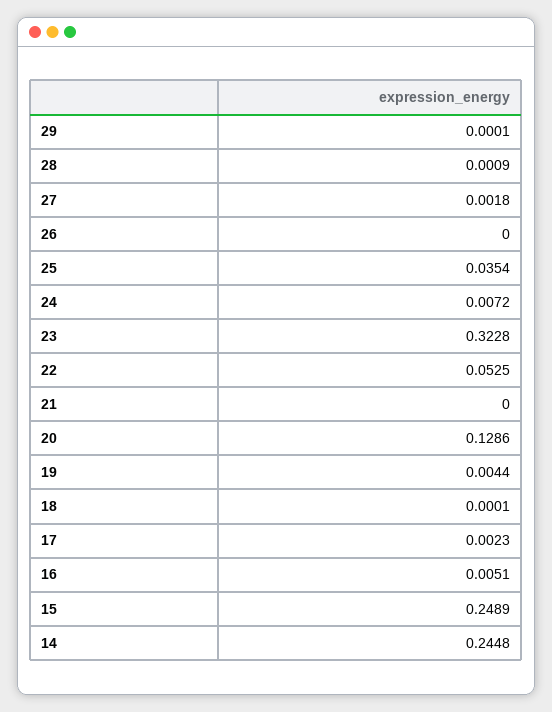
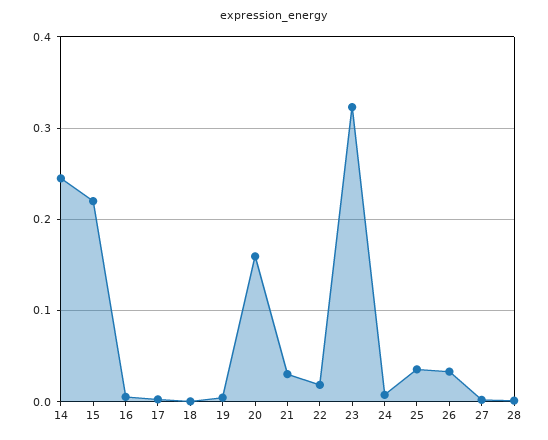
  {
-   "29": 0.0001,
    "28": 0.0009,
    "27": 0.0018,
-   "26": 0,
+   "26": 0.03,
    "25": 0.0354,
    "24": 0.0072,
    "23": 0.3228,
-   "22": 0.0525,
+   "22": 0.02,
-   "21": 0,
+   "21": 0.03,
-   "20": 0.1286,
+   "20": 0.16,
    "19": 0.0044,
    "18": 0.0001,
    "17": 0.0023,
    "16": 0.0051,
-   "15": 0.2489,
+   "15": 0.22,
    "14": 0.2448
  }

